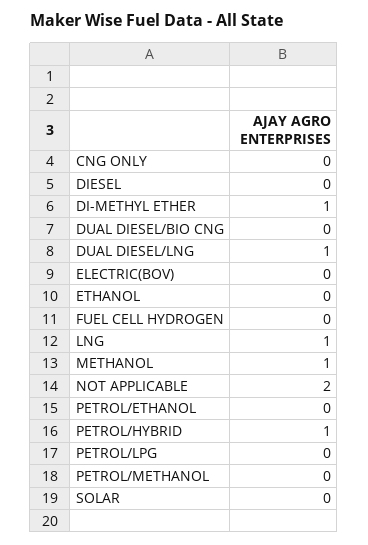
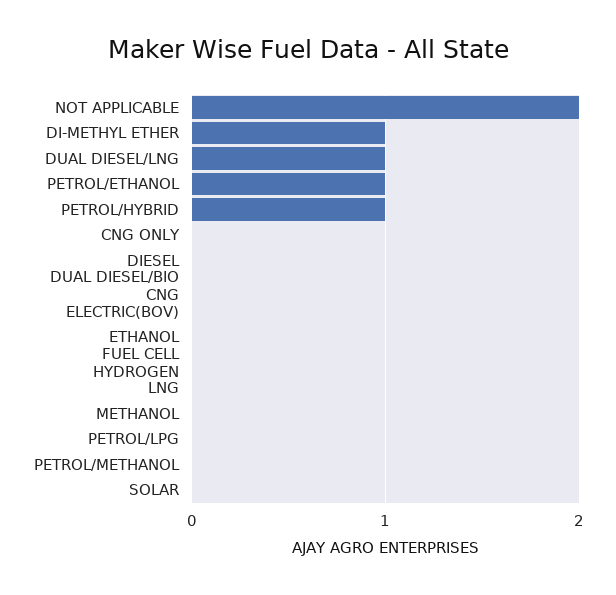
  {
    "CNG ONLY": 0,
    "DIESEL": 0,
    "DI-METHYL ETHER": 1,
    "DUAL DIESEL/BIO CNG": 0,
    "DUAL DIESEL/LNG": 1,
    "ELECTRIC(BOV)": 0,
    "ETHANOL": 0,
    "FUEL CELL HYDROGEN": 0,
-   "LNG": 1,
+   "LNG": 0,
-   "METHANOL": 1,
+   "METHANOL": 0,
    "NOT APPLICABLE": 2,
-   "PETROL/ETHANOL": 0,
+   "PETROL/ETHANOL": 1,
    "PETROL/HYBRID": 1,
    "PETROL/LPG": 0,
    "PETROL/METHANOL": 0,
    "SOLAR": 0
  }

